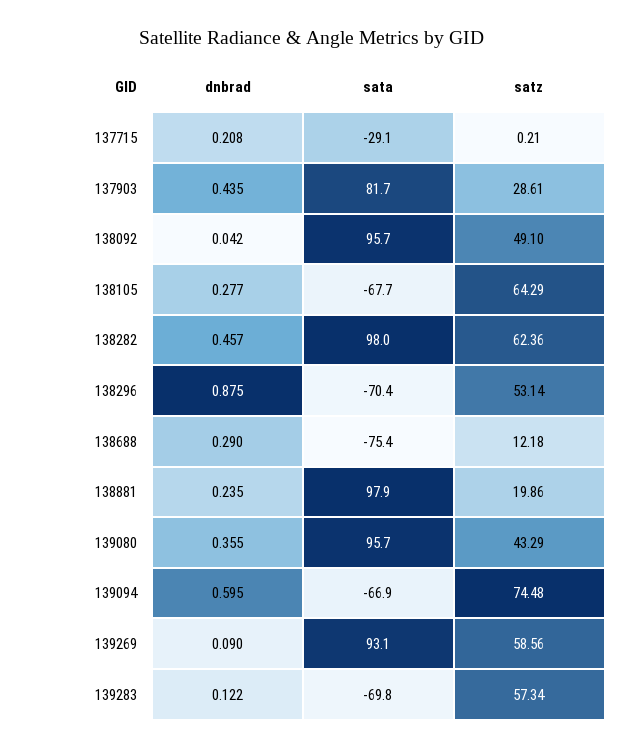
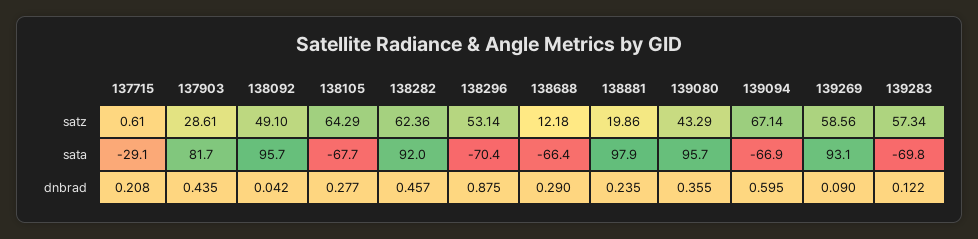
  {
    "dnbrad": {
      "137715": 0.208,
      "137903": 0.435,
      "138092": 0.042,
      "138105": 0.277,
      "138282": 0.457,
      "138296": 0.875,
      "138688": 0.29,
      "138881": 0.235,
      "139080": 0.355,
      "139094": 0.595,
      "139269": 0.09,
      "139283": 0.122
    },
    "sata": {
      "137715": -29.1,
      "137903": 81.7,
      "138092": 95.7,
      "138105": -67.7,
-     "138282": 98,
+     "138282": 92,
      "138296": -70.4,
-     "138688": -75.4,
+     "138688": -66.4,
      "138881": 97.9,
      "139080": 95.7,
      "139094": -66.9,
      "139269": 93.1,
      "139283": -69.8
    },
    "satz": {
-     "137715": 0.21,
+     "137715": 0.61,
      "137903": 28.61,
      "138092": 49.1,
      "138105": 64.29,
      "138282": 62.36,
      "138296": 53.14,
      "138688": 12.18,
      "138881": 19.86,
      "139080": 43.29,
-     "139094": 74.48,
+     "139094": 67.14,
      "139269": 58.56,
      "139283": 57.34
    }
  }

